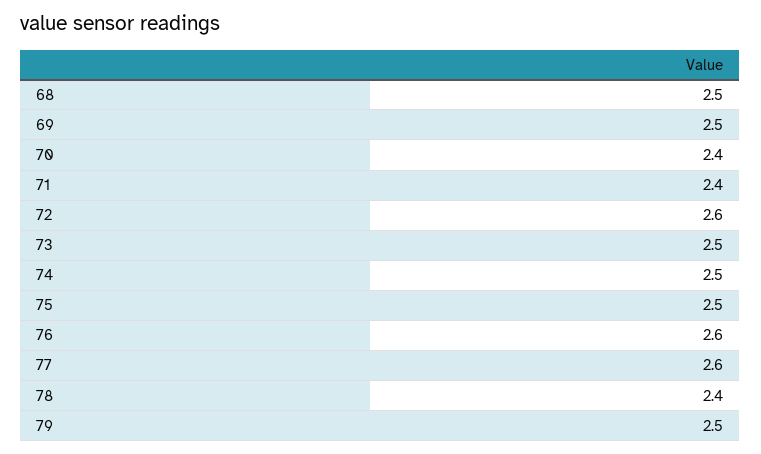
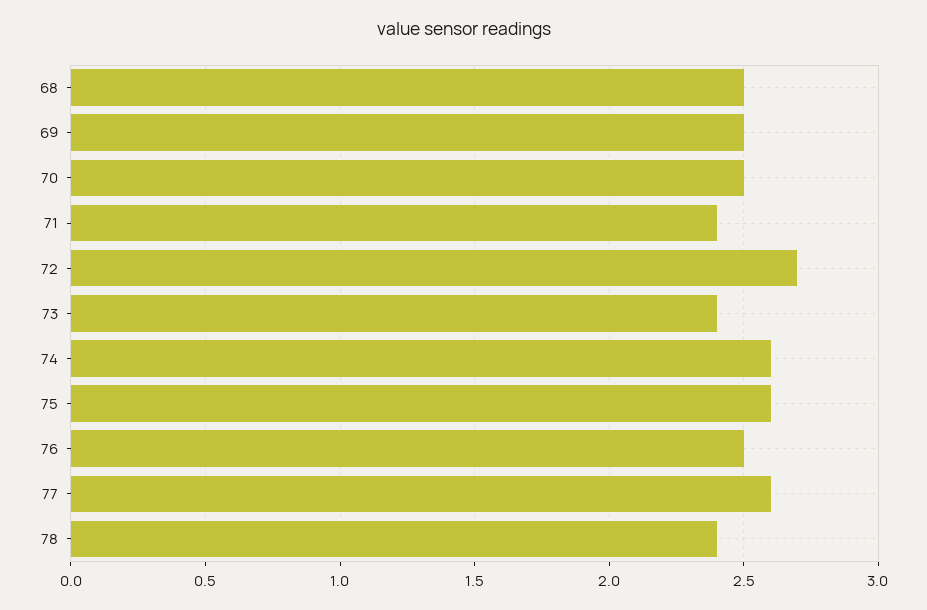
  {
    "68": 2.5,
    "69": 2.5,
-   "70": 2.4,
+   "70": 2.5,
    "71": 2.4,
-   "72": 2.6,
+   "72": 2.7,
-   "73": 2.5,
+   "73": 2.4,
-   "74": 2.5,
+   "74": 2.6,
-   "75": 2.5,
+   "75": 2.6,
-   "76": 2.6,
+   "76": 2.5,
    "77": 2.6,
-   "78": 2.4,
+   "78": 2.4
-   "79": 2.5
  }

